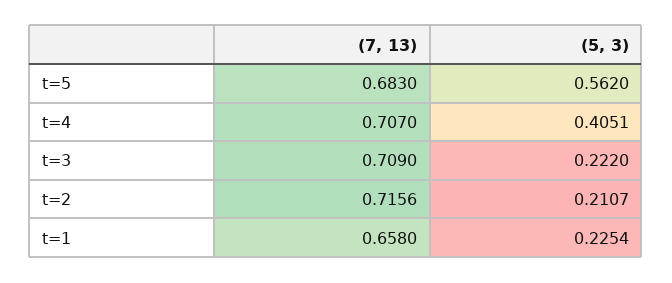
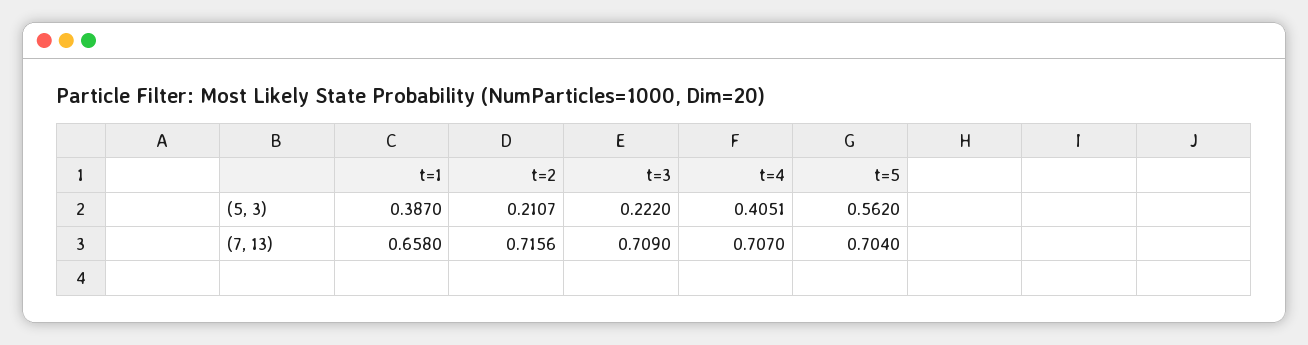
  {
    "(7, 13)": {
-     "t=5": 0.683,
+     "t=5": 0.704,
      "t=4": 0.707,
      "t=3": 0.709,
      "t=2": 0.7156,
      "t=1": 0.658
    },
    "(5, 3)": {
      "t=5": 0.562,
      "t=4": 0.4051,
      "t=3": 0.222,
      "t=2": 0.2107,
-     "t=1": 0.2254
+     "t=1": 0.387
    }
  }

